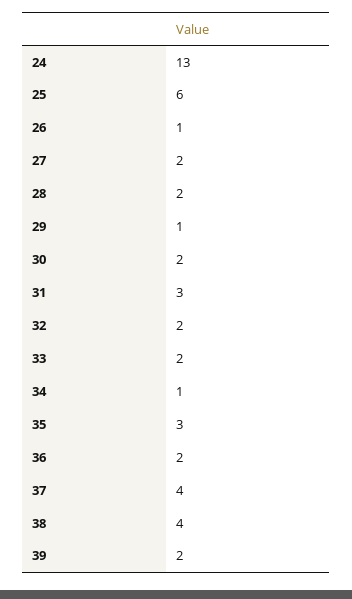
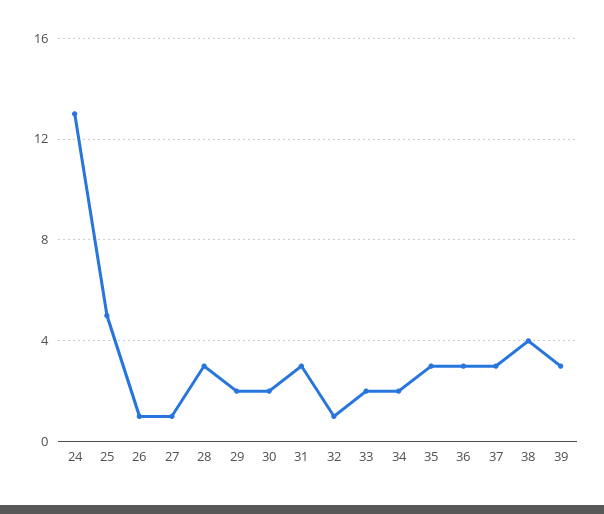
  {
    "24": 13,
-   "25": 6,
+   "25": 5,
    "26": 1,
-   "27": 2,
+   "27": 1,
-   "28": 2,
+   "28": 3,
-   "29": 1,
+   "29": 2,
    "30": 2,
    "31": 3,
-   "32": 2,
+   "32": 1,
    "33": 2,
-   "34": 1,
+   "34": 2,
    "35": 3,
-   "36": 2,
+   "36": 3,
-   "37": 4,
+   "37": 3,
    "38": 4,
-   "39": 2
+   "39": 3
  }

